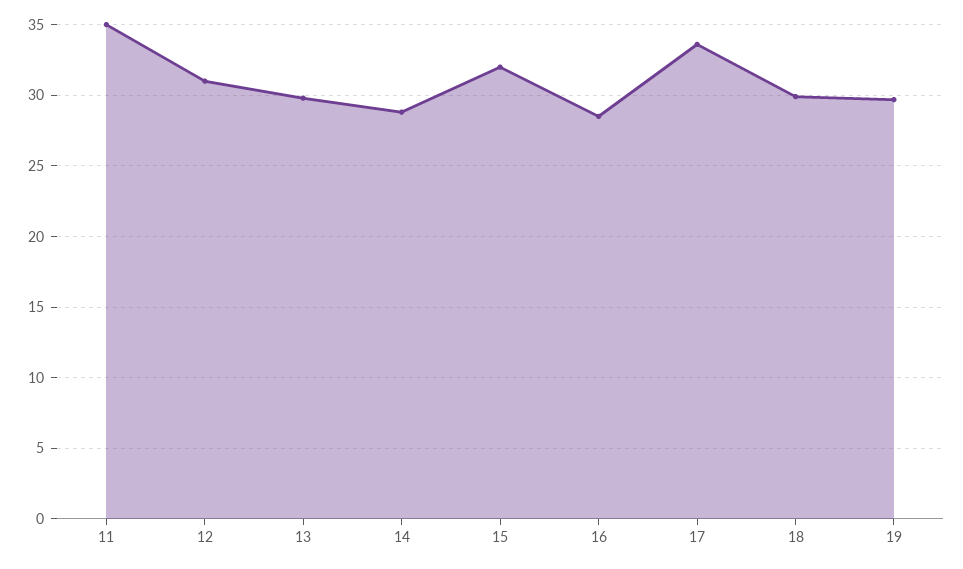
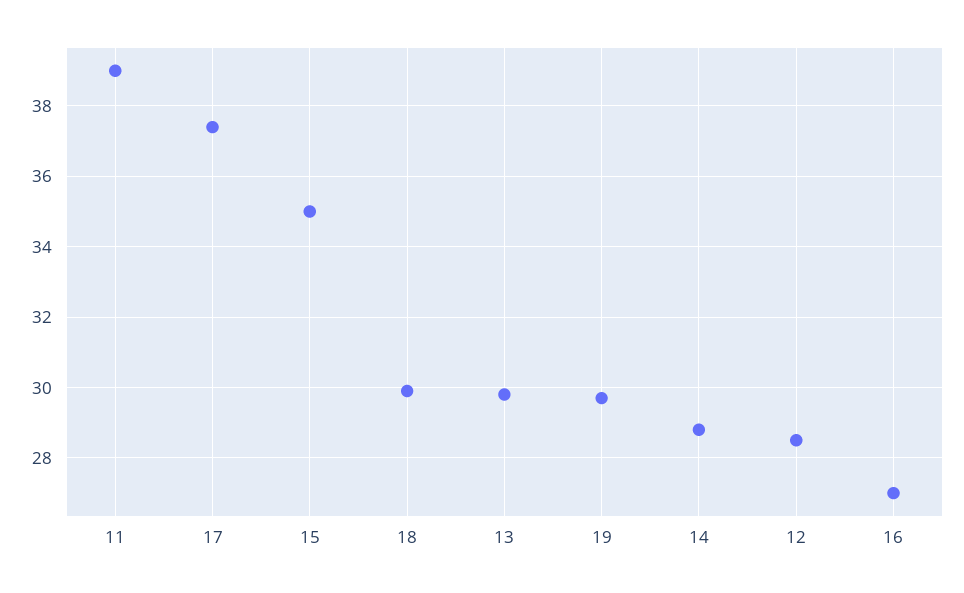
  {
-   "11": 35,
+   "11": 39,
-   "12": 31,
+   "12": 28.5,
    "13": 30,
    "14": 29,
-   "15": 32,
+   "15": 35,
-   "16": 28.5,
+   "16": 27,
-   "17": 33.5,
+   "17": 37.5,
    "18": 30,
    "19": 29.5
  }

